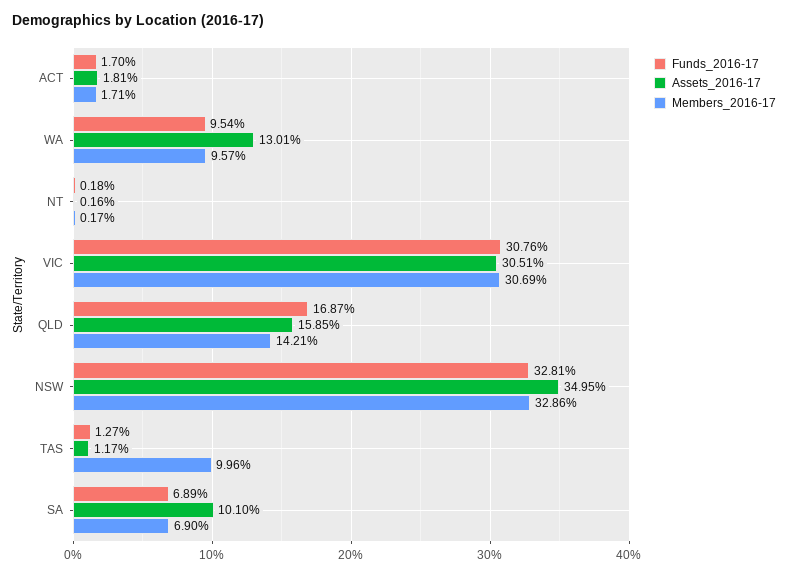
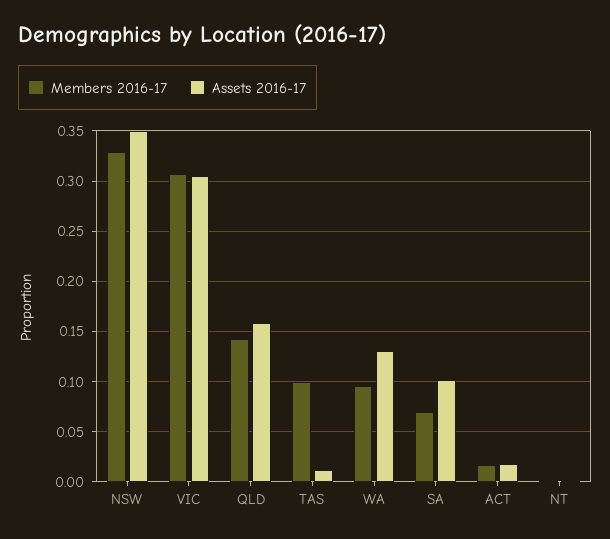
  {
-   "Funds_2016-17": {
-     "ACT": 0.017,
-     "WA": 0.0954,
-     "NT": 0.0018,
-     "VIC": 0.3076,
-     "QLD": 0.1687,
-     "NSW": 0.3281,
-     "TAS": 0.0127,
-     "SA": 0.0689
-   },
    "Assets_2016-17": {
      "ACT": 0.0181,
      "WA": 0.1301,
      "NT": 0.0016,
      "VIC": 0.3051,
      "QLD": 0.1585,
      "NSW": 0.3495,
      "TAS": 0.0117,
      "SA": 0.101
    },
    "Members_2016-17": {
      "ACT": 0.0171,
      "WA": 0.0957,
      "NT": 0.0017,
      "VIC": 0.3069,
      "QLD": 0.1421,
      "NSW": 0.3286,
      "TAS": 0.0996,
      "SA": 0.069
    }
  }

